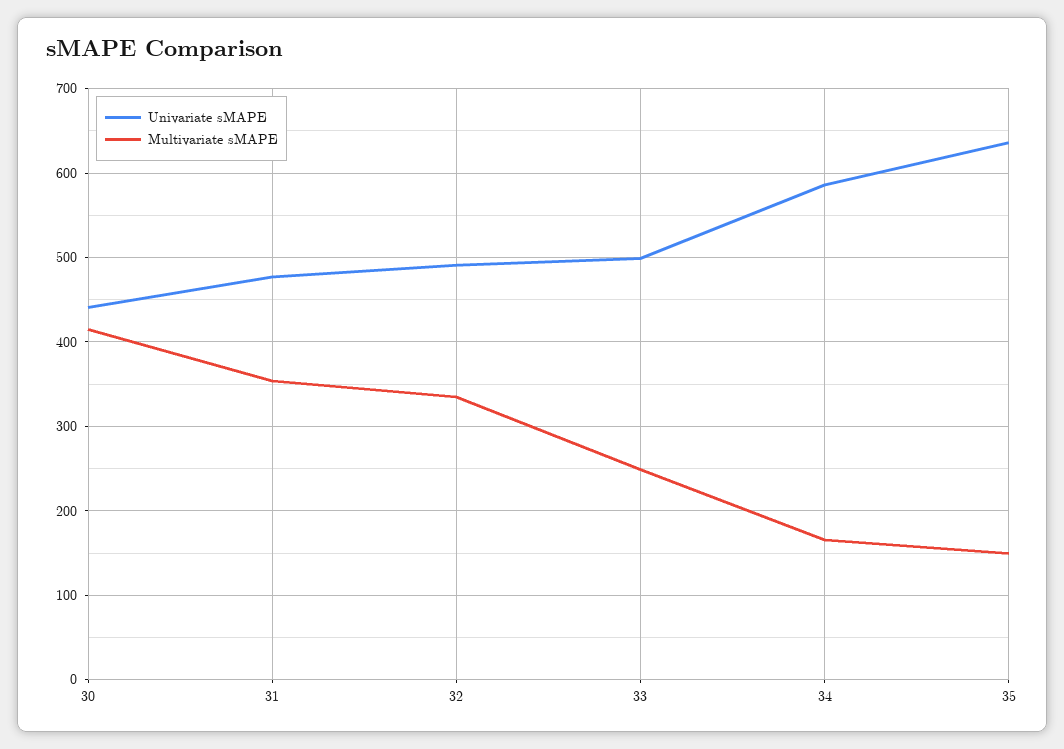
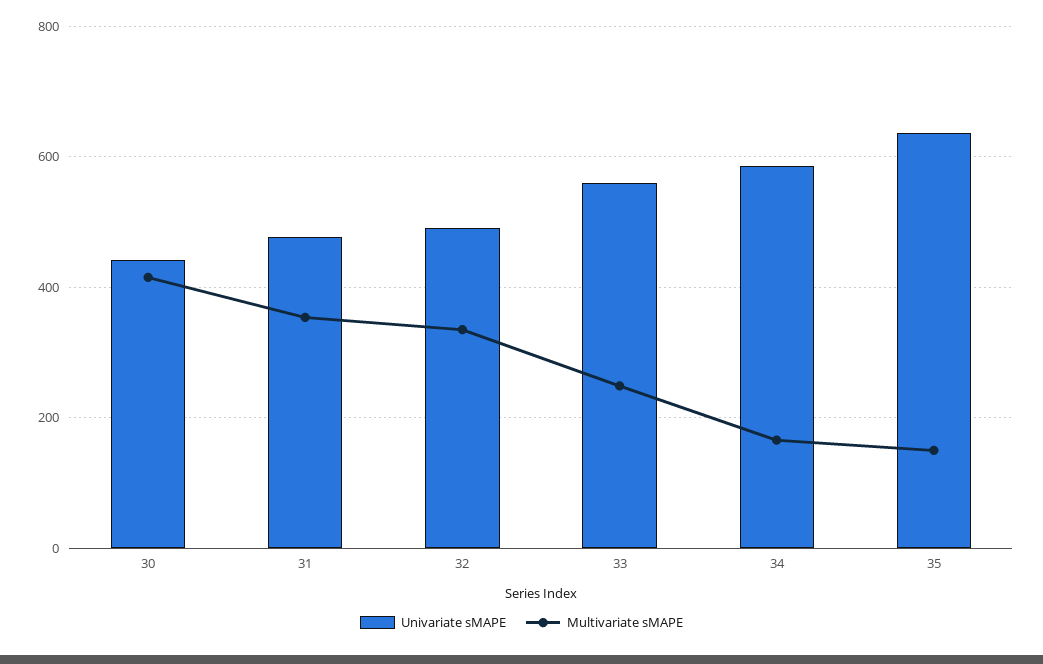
  {
    "Univariate sMAPE": {
      "30": 440,
      "31": 480,
      "32": 490,
-     "33": 500,
+     "33": 560,
      "34": 590,
      "35": 640
    },
    "Multivariate sMAPE": {
      "30": 420,
      "31": 350,
      "32": 340,
      "33": 250,
      "34": 170,
      "35": 150
    }
  }

